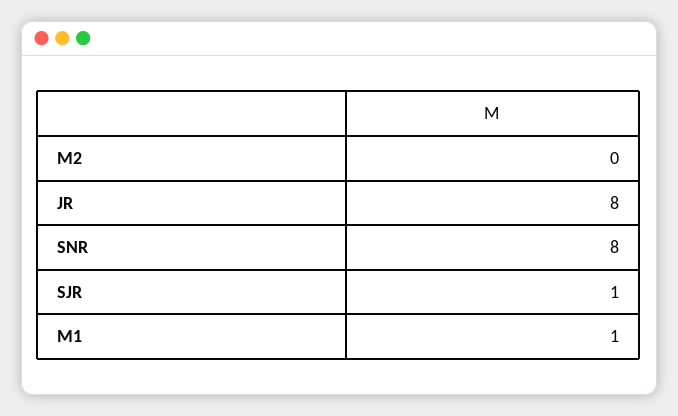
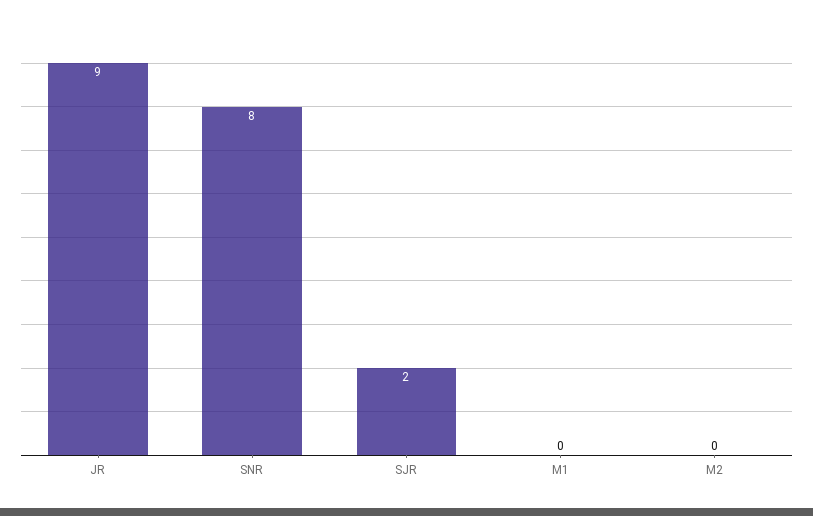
  {
    "M2": 0,
-   "JR": 8,
+   "JR": 9,
    "SNR": 8,
-   "SJR": 1,
+   "SJR": 2,
-   "M1": 1
+   "M1": 0
  }

